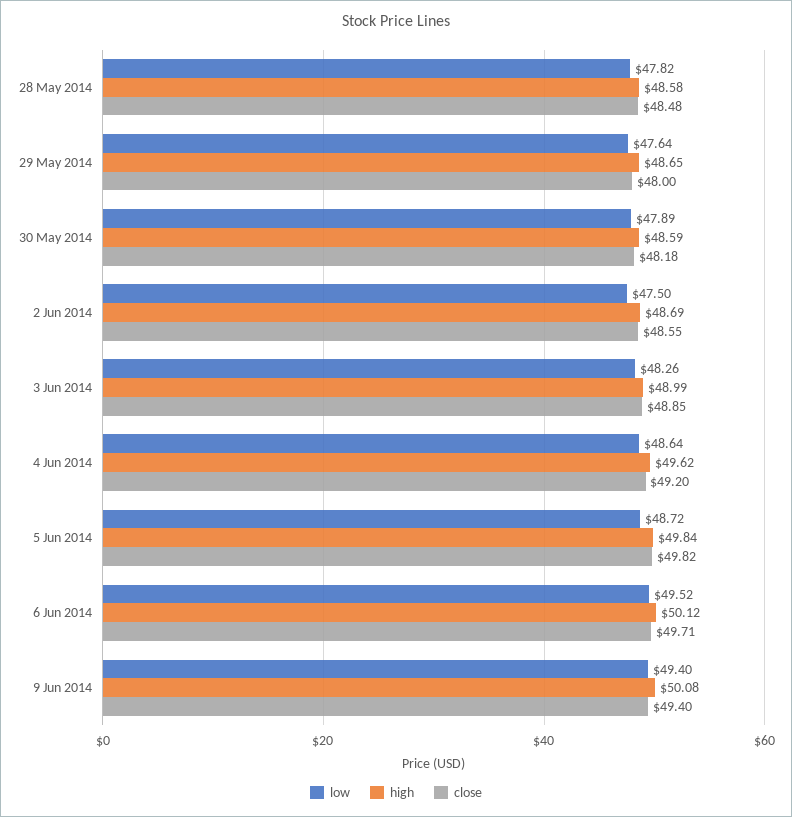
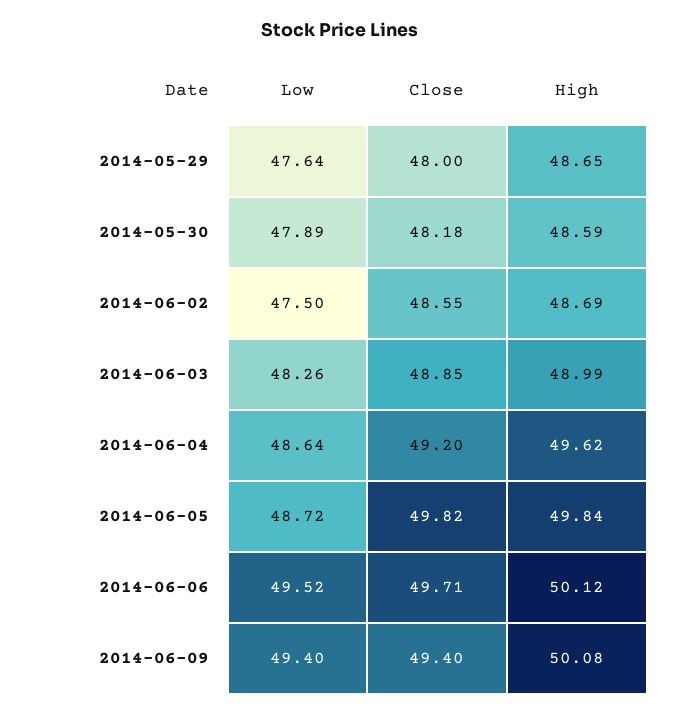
  {
    "low": {
-     "28 May 2014": 47.82,
      "29 May 2014": 47.64,
      "30 May 2014": 47.89,
      "2 Jun 2014": 47.5,
      "3 Jun 2014": 48.26,
      "4 Jun 2014": 48.64,
      "5 Jun 2014": 48.72,
      "6 Jun 2014": 49.52,
      "9 Jun 2014": 49.4
    },
    "high": {
-     "28 May 2014": 48.58,
      "29 May 2014": 48.65,
      "30 May 2014": 48.59,
      "2 Jun 2014": 48.69,
      "3 Jun 2014": 48.99,
      "4 Jun 2014": 49.62,
      "5 Jun 2014": 49.84,
      "6 Jun 2014": 50.12,
      "9 Jun 2014": 50.08
    },
    "close": {
-     "28 May 2014": 48.48,
      "29 May 2014": 48,
      "30 May 2014": 48.18,
      "2 Jun 2014": 48.55,
      "3 Jun 2014": 48.85,
      "4 Jun 2014": 49.2,
      "5 Jun 2014": 49.82,
      "6 Jun 2014": 49.71,
      "9 Jun 2014": 49.4
    }
  }

